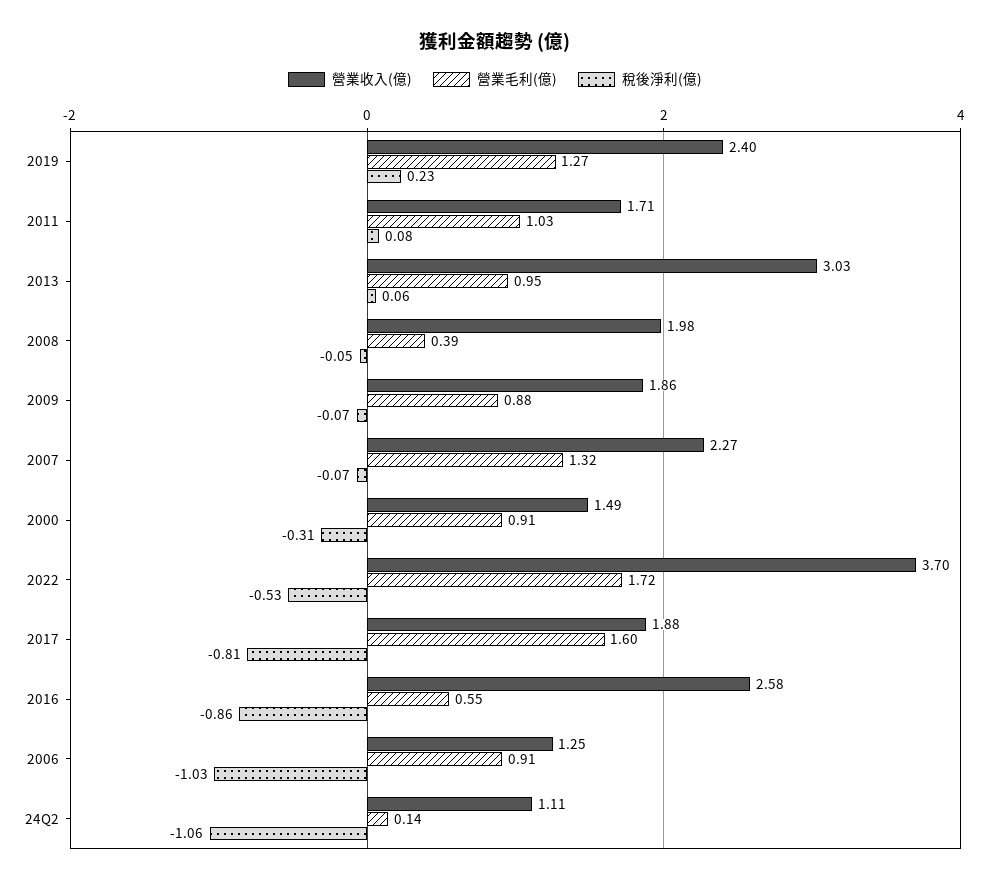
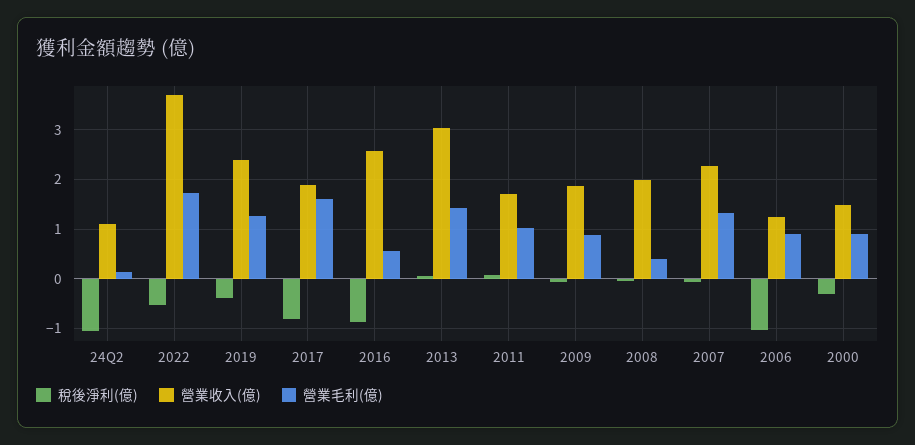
  {
    "營業收入(億)": {
      "2019": 2.4,
      "2011": 1.71,
      "2013": 3.03,
      "2008": 1.98,
      "2009": 1.86,
      "2007": 2.27,
      "2000": 1.49,
      "2022": 3.7,
      "2017": 1.88,
      "2016": 2.58,
      "2006": 1.25,
      "24Q2": 1.11
    },
    "營業毛利(億)": {
      "2019": 1.27,
      "2011": 1.03,
-     "2013": 0.95,
+     "2013": 1.4,
      "2008": 0.39,
      "2009": 0.88,
      "2007": 1.32,
      "2000": 0.91,
      "2022": 1.72,
      "2017": 1.6,
      "2016": 0.55,
      "2006": 0.91,
      "24Q2": 0.14
    },
    "稅後淨利(億)": {
-     "2019": 0.23,
+     "2019": -0.4,
      "2011": 0.08,
      "2013": 0.06,
      "2008": -0.05,
      "2009": -0.07,
      "2007": -0.07,
      "2000": -0.31,
      "2022": -0.53,
      "2017": -0.81,
      "2016": -0.86,
      "2006": -1.03,
      "24Q2": -1.06
    }
  }

